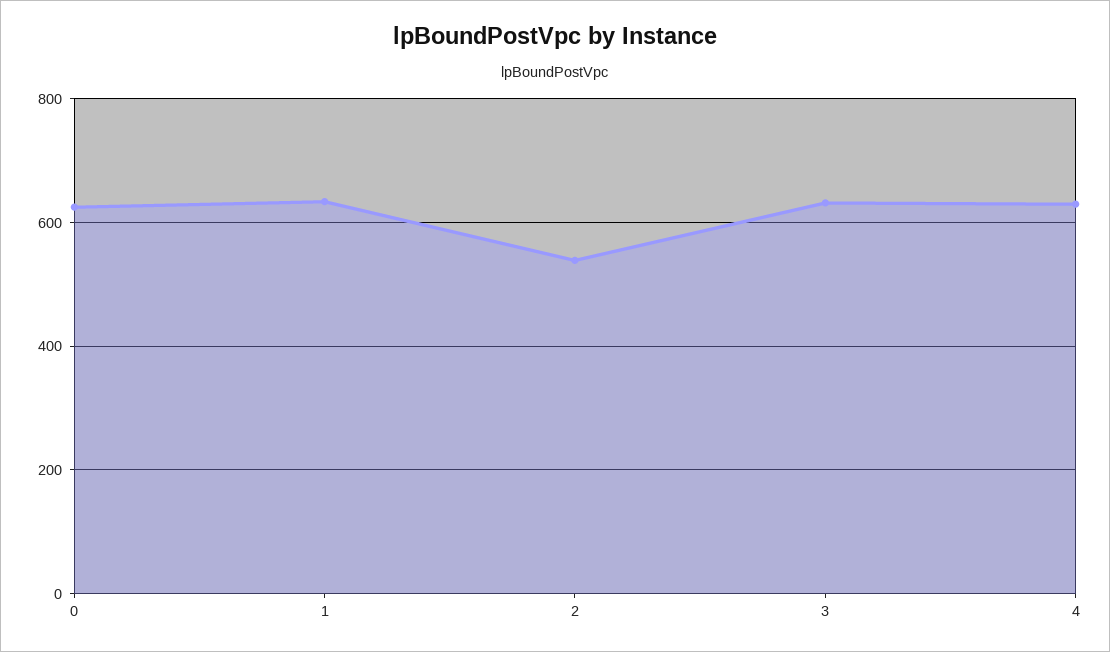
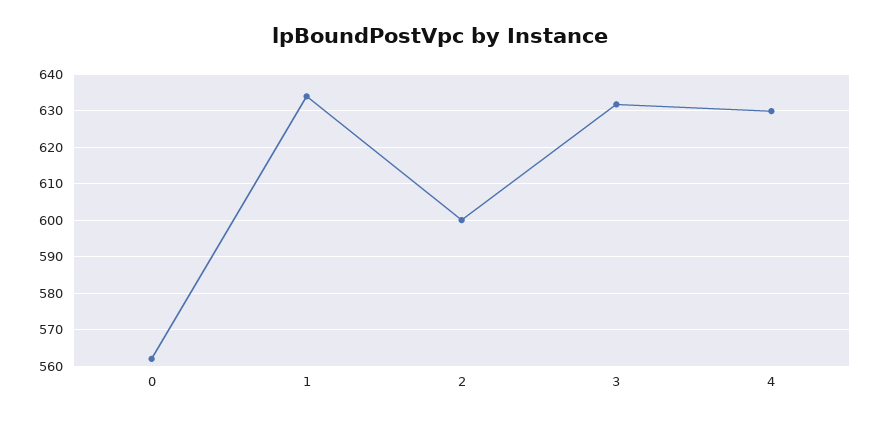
  {
-   "0": 620,
+   "0": 562,
    "1": 634,
-   "2": 540,
+   "2": 600,
    "3": 632,
    "4": 630
  }

